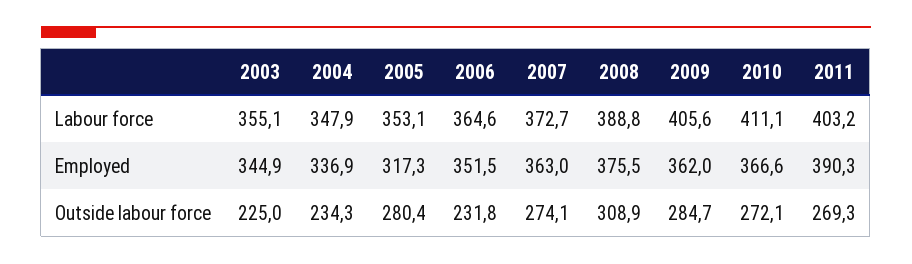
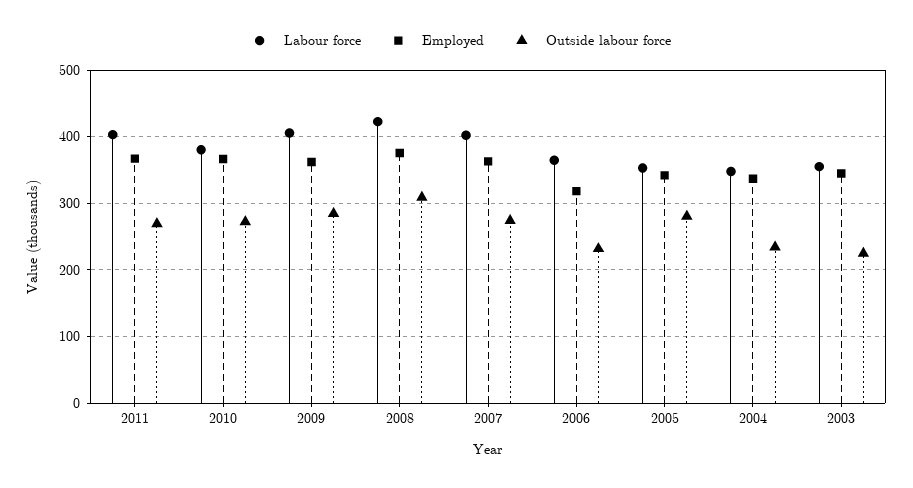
  {
    "Labour force": {
      "2003": 355.1,
      "2004": 347.9,
      "2005": 353.1,
      "2006": 364.6,
-     "2007": 372.7,
+     "2007": 400,
-     "2008": 388.8,
+     "2008": 420,
      "2009": 405.6,
-     "2010": 411.1,
+     "2010": 380,
      "2011": 403.2
    },
    "Employed": {
      "2003": 344.9,
      "2004": 336.9,
-     "2005": 317.3,
+     "2005": 340,
-     "2006": 351.5,
+     "2006": 320,
      "2007": 363,
      "2008": 375.5,
      "2009": 362,
      "2010": 366.6,
-     "2011": 390.3
+     "2011": 370
    },
    "Outside labour force": {
      "2003": 225,
      "2004": 234.3,
      "2005": 280.4,
      "2006": 231.8,
      "2007": 274.1,
      "2008": 308.9,
      "2009": 284.7,
      "2010": 272.1,
      "2011": 269.3
    }
  }

